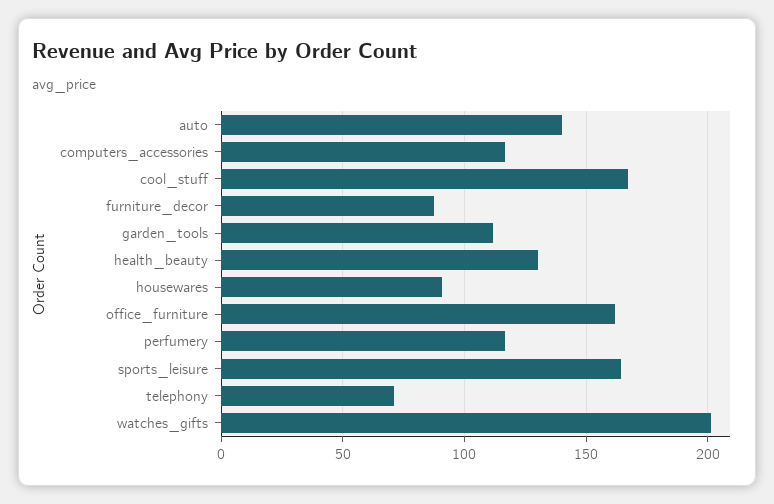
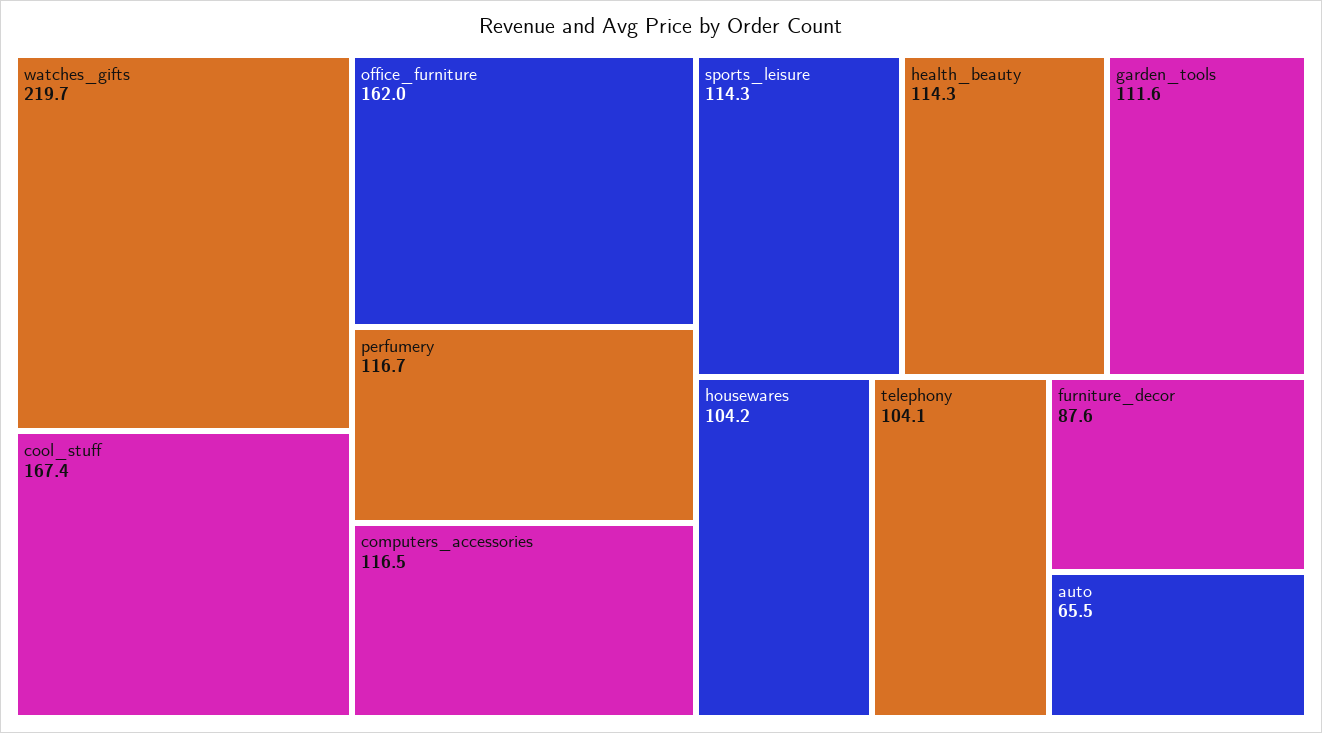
  {
-   "auto": 140,
+   "auto": 65.5,
    "computers_accessories": 116.5,
    "cool_stuff": 167.4,
    "furniture_decor": 87.6,
    "garden_tools": 111.6,
-   "health_beauty": 130,
+   "health_beauty": 114.3,
-   "housewares": 90,
+   "housewares": 104.2,
    "office_furniture": 162,
    "perfumery": 116.7,
-   "sports_leisure": 165,
+   "sports_leisure": 114.3,
-   "telephony": 70,
+   "telephony": 104.1,
-   "watches_gifts": 200
+   "watches_gifts": 219.7
  }

